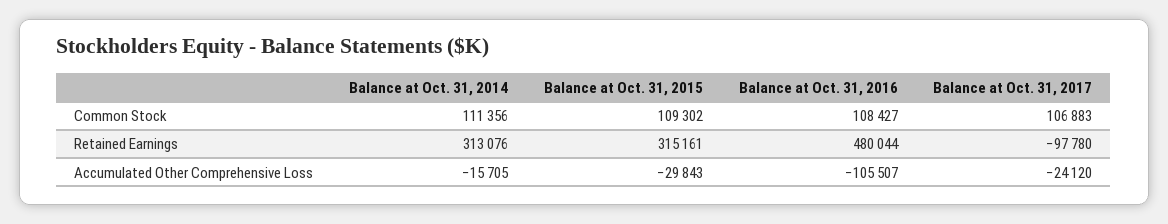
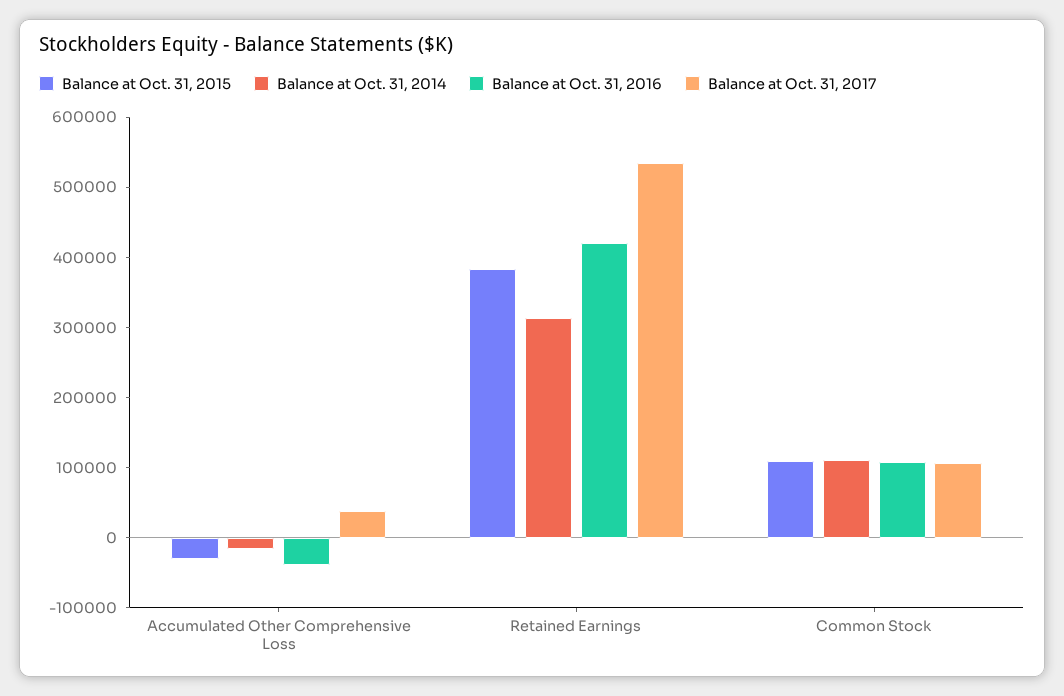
  {
    "Balance at Oct. 31, 2014": {
      "Common Stock": 111356,
      "Retained Earnings": 313076,
      "Accumulated Other Comprehensive Loss": -15705
    },
    "Balance at Oct. 31, 2015": {
      "Common Stock": 109302,
-     "Retained Earnings": 315161,
+     "Retained Earnings": 380000,
      "Accumulated Other Comprehensive Loss": -29843
    },
    "Balance at Oct. 31, 2016": {
      "Common Stock": 108427,
-     "Retained Earnings": 480044,
+     "Retained Earnings": 420000,
-     "Accumulated Other Comprehensive Loss": -105507
+     "Accumulated Other Comprehensive Loss": -40000
    },
    "Balance at Oct. 31, 2017": {
      "Common Stock": 106883,
-     "Retained Earnings": -97780,
+     "Retained Earnings": 540000,
-     "Accumulated Other Comprehensive Loss": -24120
+     "Accumulated Other Comprehensive Loss": 40000
    }
  }

